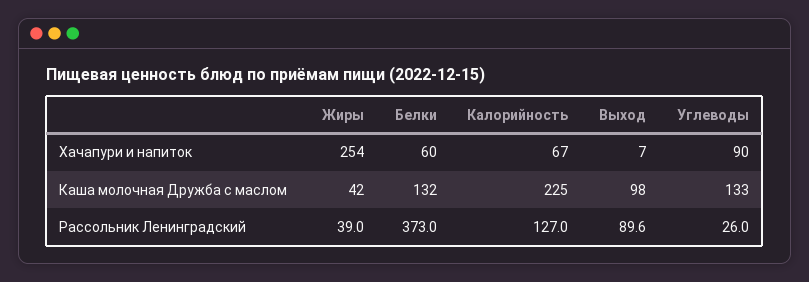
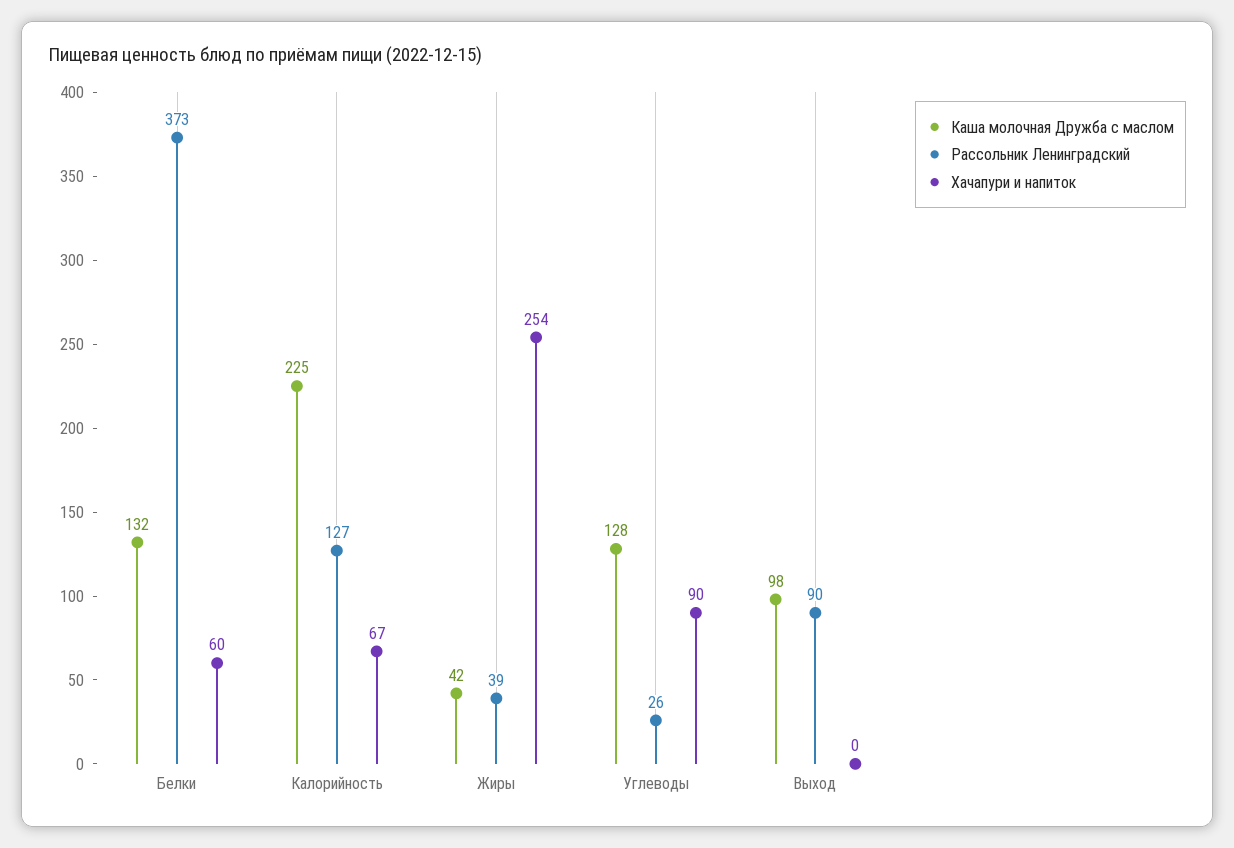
  {
    "Хачапури и напиток": {
      "Жиры": 254,
      "Белки": 60,
      "Калорийность": 67,
-     "Выход": 7,
+     "Выход": 0,
      "Углеводы": 90
    },
    "Каша молочная Дружба с маслом": {
      "Жиры": 42,
      "Белки": 132,
      "Калорийность": 225,
      "Выход": 98,
-     "Углеводы": 133
+     "Углеводы": 128
    },
    "Рассольник Ленинградский": {
      "Жиры": 39,
      "Белки": 373,
      "Калорийность": 127,
      "Выход": 89.6,
      "Углеводы": 26
    }
  }

